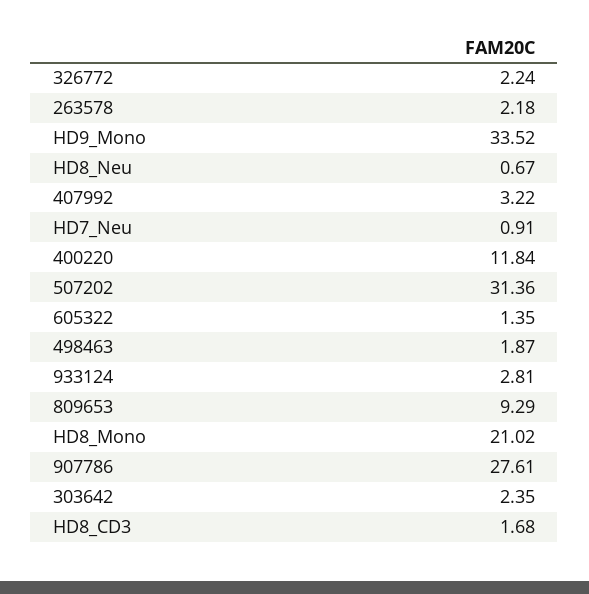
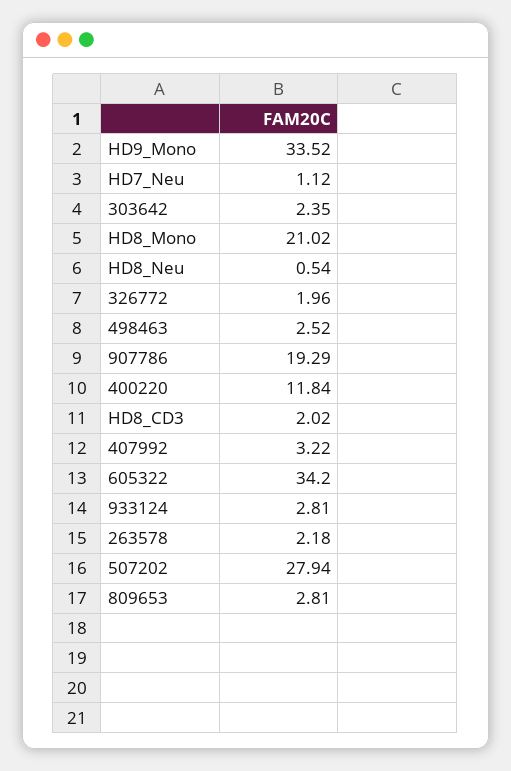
  {
-   "326772": 2.24,
+   "326772": 1.96,
    "263578": 2.18,
    "HD9_Mono": 33.52,
-   "HD8_Neu": 0.67,
+   "HD8_Neu": 0.54,
    "407992": 3.22,
-   "HD7_Neu": 0.91,
+   "HD7_Neu": 1.12,
    "400220": 11.84,
-   "507202": 31.36,
+   "507202": 27.94,
-   "605322": 1.35,
+   "605322": 34.2,
-   "498463": 1.87,
+   "498463": 2.52,
    "933124": 2.81,
-   "809653": 9.29,
+   "809653": 2.81,
    "HD8_Mono": 21.02,
-   "907786": 27.61,
+   "907786": 19.29,
    "303642": 2.35,
-   "HD8_CD3": 1.68
+   "HD8_CD3": 2.02
  }

